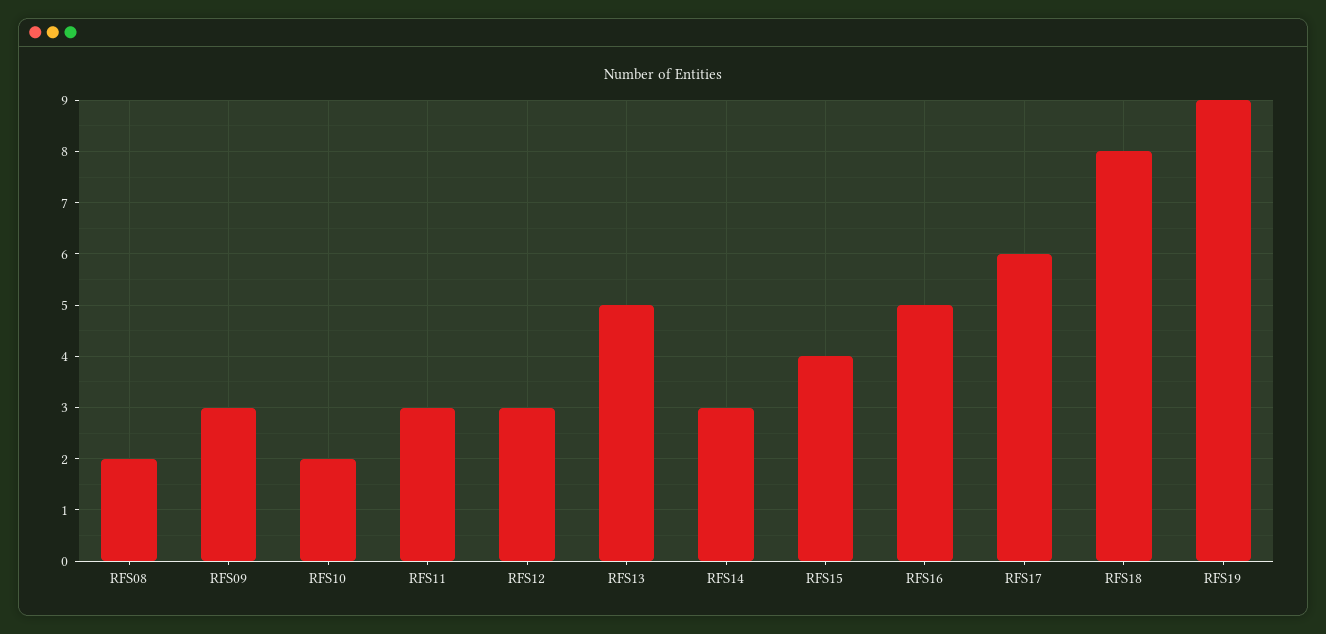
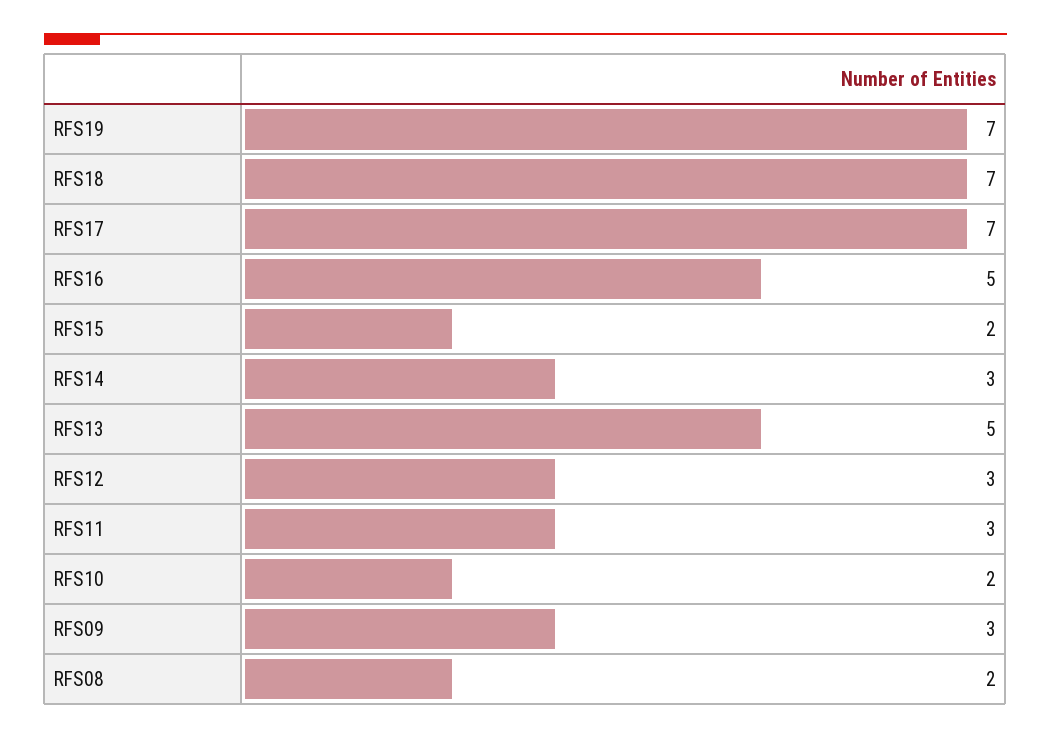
  {
    "RFS08": 2,
    "RFS09": 3,
    "RFS10": 2,
    "RFS11": 3,
    "RFS12": 3,
    "RFS13": 5,
    "RFS14": 3,
-   "RFS15": 4,
+   "RFS15": 2,
    "RFS16": 5,
-   "RFS17": 6,
+   "RFS17": 7,
-   "RFS18": 8,
+   "RFS18": 7,
-   "RFS19": 9
+   "RFS19": 7
  }

